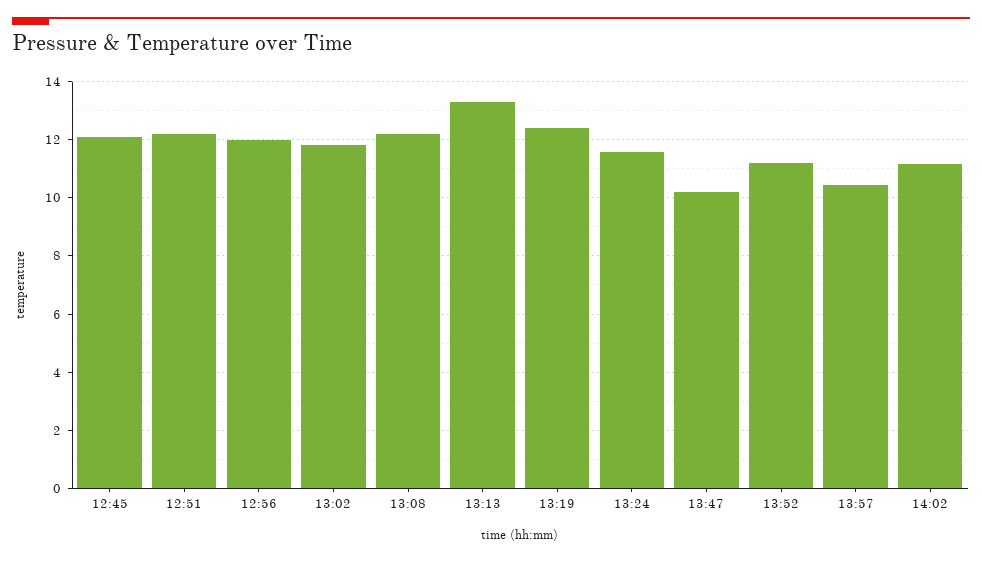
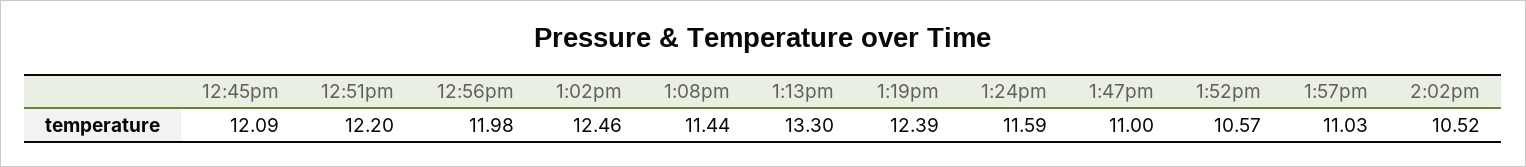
  {
    "12:45": 12.09,
    "12:51": 12.2,
    "12:56": 11.98,
-   "13:02": 11.75,
+   "13:02": 12.46,
-   "13:08": 12.25,
+   "13:08": 11.44,
    "13:13": 13.3,
    "13:19": 12.39,
    "13:24": 11.59,
-   "13:47": 10.25,
+   "13:47": 11,
-   "13:52": 11.25,
+   "13:52": 10.57,
-   "13:57": 10.5,
+   "13:57": 11.03,
-   "14:02": 11.25
+   "14:02": 10.52
  }

